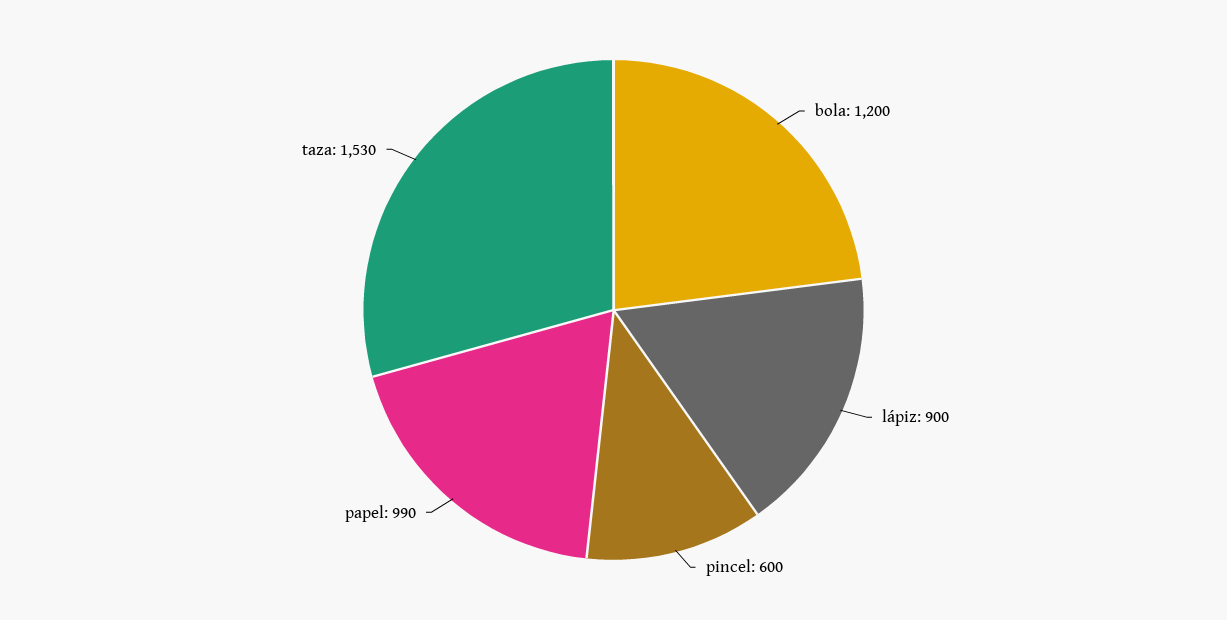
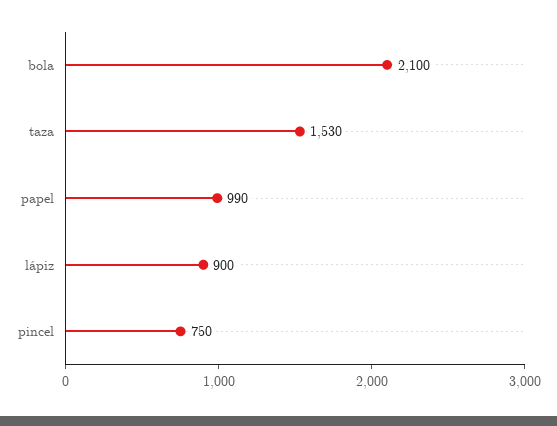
  {
-   "bola": 1200,
+   "bola": 2100,
    "lápiz": 900,
-   "pincel": 600,
+   "pincel": 750,
    "papel": 990,
    "taza": 1530
  }

